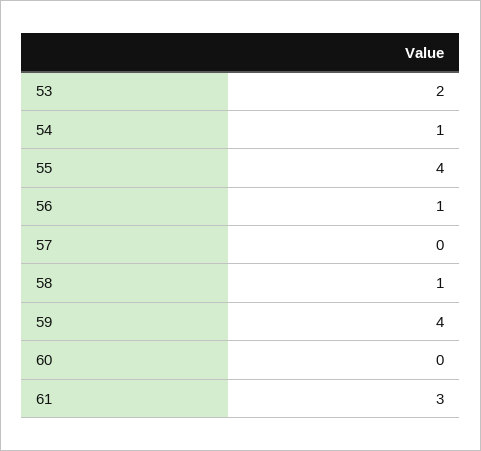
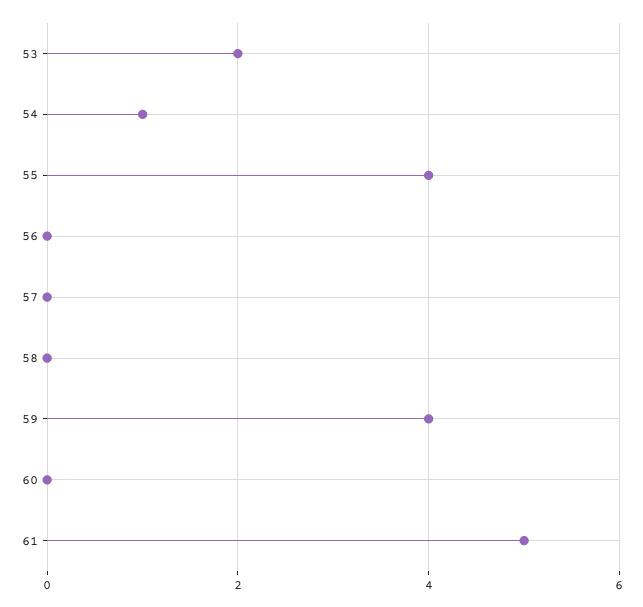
  {
    "53": 2,
    "54": 1,
    "55": 4,
-   "56": 1,
+   "56": 0,
    "57": 0,
-   "58": 1,
+   "58": 0,
    "59": 4,
    "60": 0,
-   "61": 3
+   "61": 5
  }

